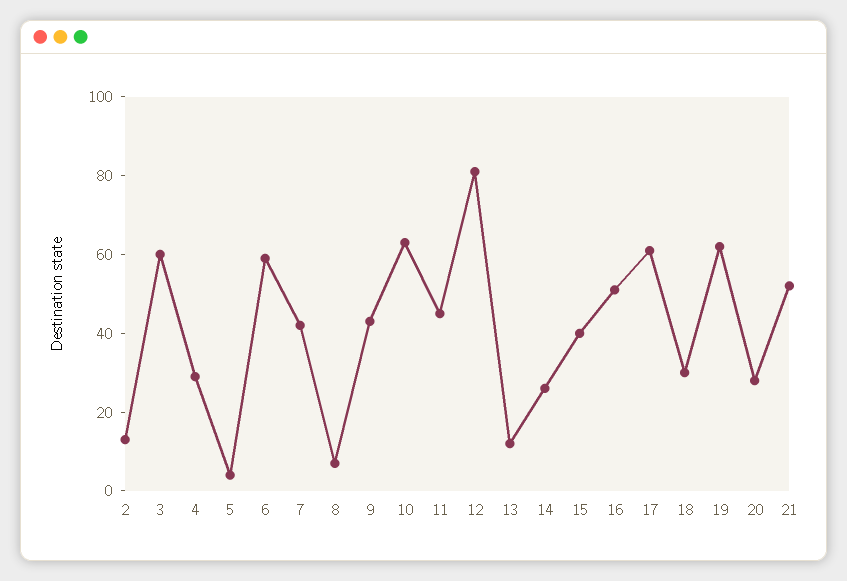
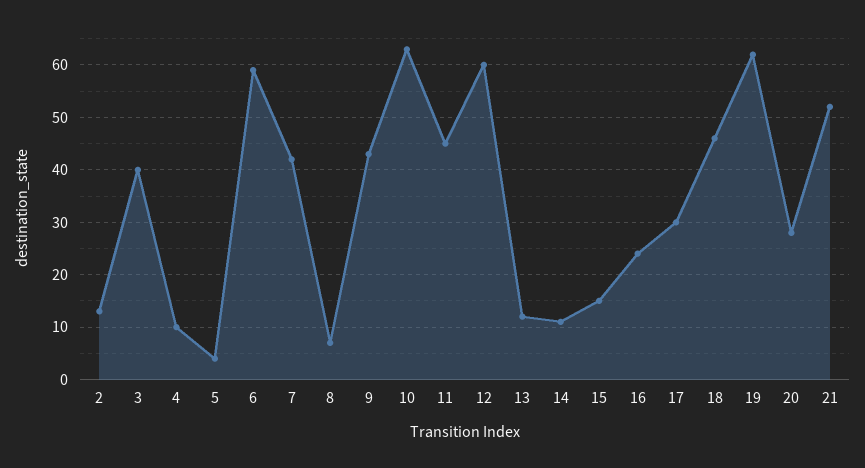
  {
    "2": 15,
-   "3": 60,
+   "3": 40,
-   "4": 30,
+   "4": 10,
    "5": 5,
    "6": 60,
    "7": 40,
    "8": 5,
    "9": 45,
    "10": 65,
    "11": 45,
-   "12": 80,
+   "12": 60,
    "13": 10,
-   "14": 25,
+   "14": 10,
-   "15": 40,
+   "15": 15,
-   "16": 50,
+   "16": 25,
-   "17": 60,
+   "17": 30,
-   "18": 30,
+   "18": 45,
    "19": 60,
    "20": 30,
    "21": 50
  }

